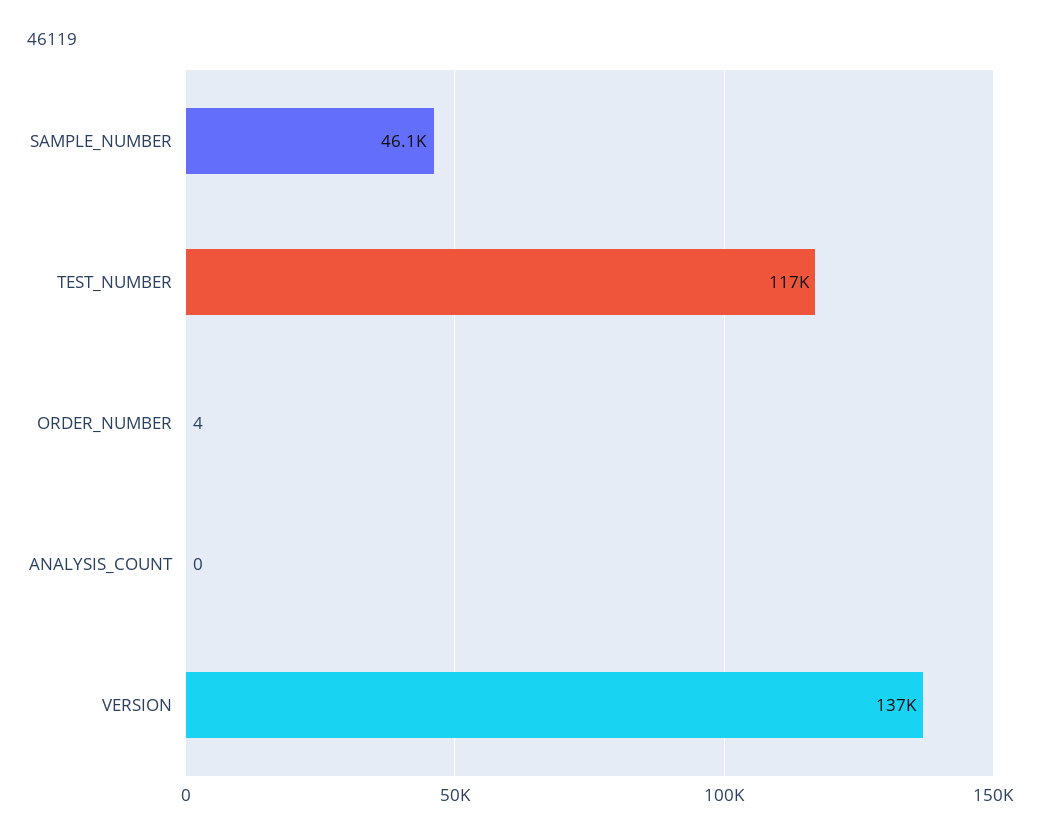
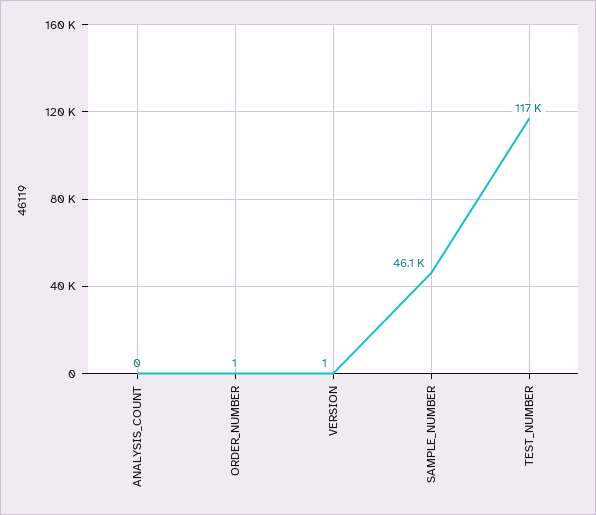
  {
    "SAMPLE_NUMBER": 46100,
    "TEST_NUMBER": 117000,
-   "ORDER_NUMBER": 4,
+   "ORDER_NUMBER": 1,
    "ANALYSIS_COUNT": 0,
-   "VERSION": 137000
+   "VERSION": 1
  }

